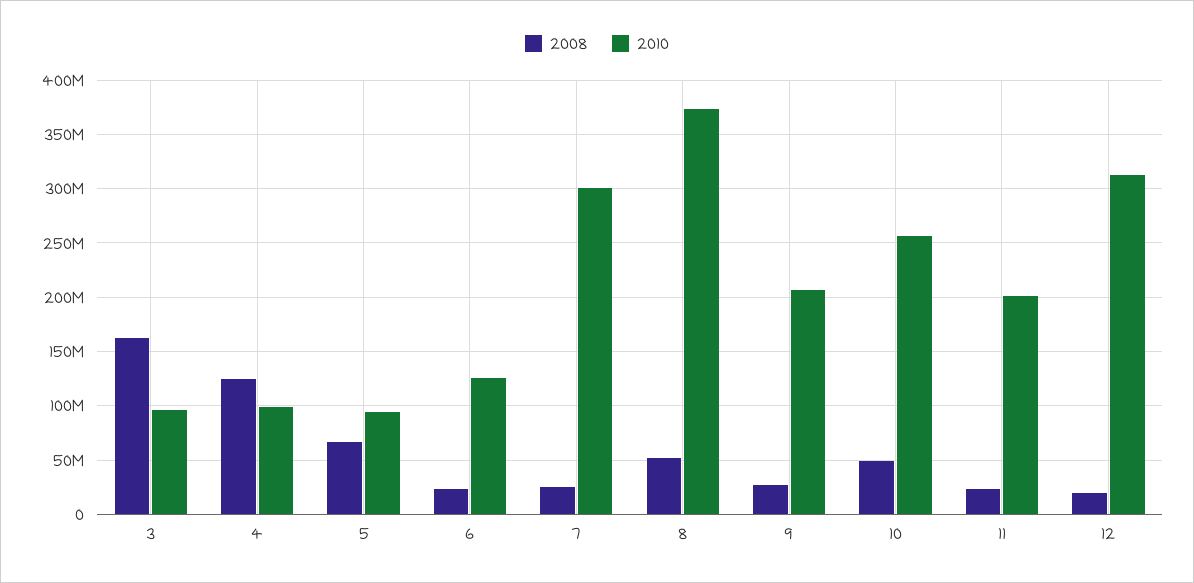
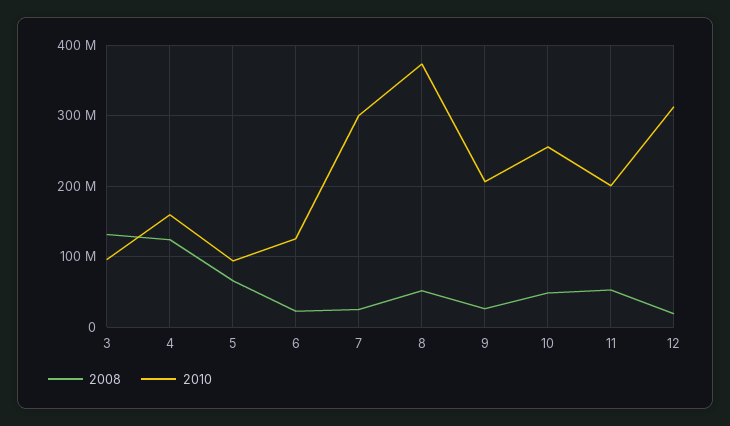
  {
    "2008": {
-     "3": 160000000,
+     "3": 130000000,
      "4": 120000000,
      "5": 70000000,
      "6": 20000000,
      "7": 30000000,
      "8": 50000000,
      "9": 30000000,
      "10": 50000000,
-     "11": 20000000,
+     "11": 50000000,
      "12": 20000000
    },
    "2010": {
      "3": 100000000,
-     "4": 100000000,
+     "4": 160000000,
      "5": 90000000,
      "6": 130000000,
      "7": 300000000,
      "8": 370000000,
      "9": 210000000,
      "10": 260000000,
      "11": 200000000,
      "12": 310000000
    }
  }

